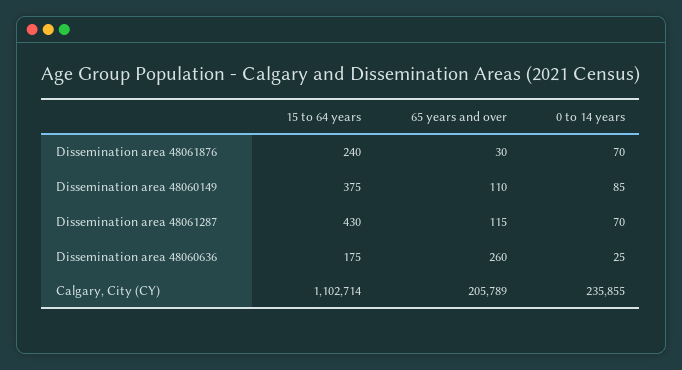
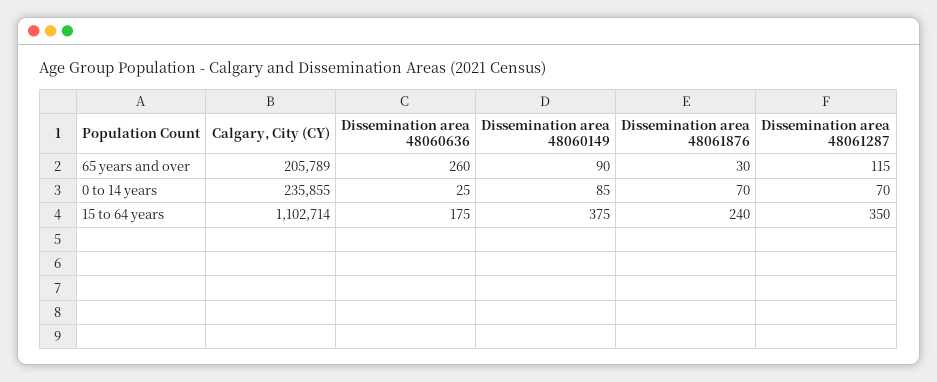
  {
    "15 to 64 years": {
      "Dissemination area 48061876": 240,
      "Dissemination area 48060149": 375,
-     "Dissemination area 48061287": 430,
+     "Dissemination area 48061287": 350,
      "Dissemination area 48060636": 175,
      "Calgary, City (CY)": 1102714
    },
    "65 years and over": {
      "Dissemination area 48061876": 30,
-     "Dissemination area 48060149": 110,
+     "Dissemination area 48060149": 90,
      "Dissemination area 48061287": 115,
      "Dissemination area 48060636": 260,
      "Calgary, City (CY)": 205789
    },
    "0 to 14 years": {
      "Dissemination area 48061876": 70,
      "Dissemination area 48060149": 85,
      "Dissemination area 48061287": 70,
      "Dissemination area 48060636": 25,
      "Calgary, City (CY)": 235855
    }
  }

